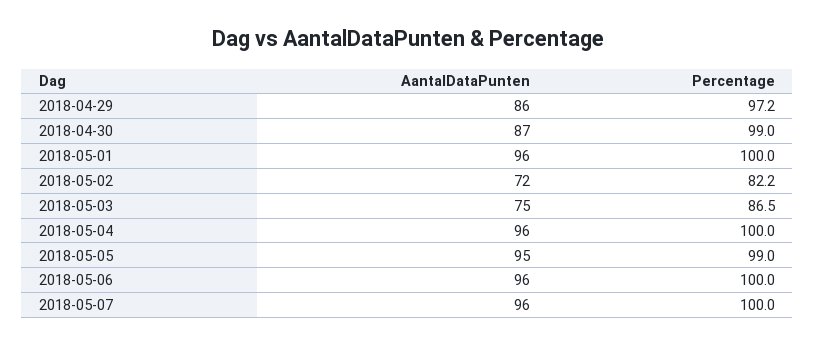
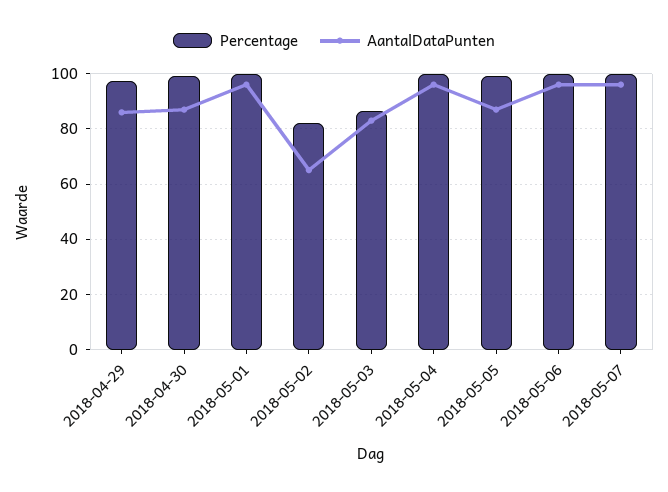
  {
    "AantalDataPunten": {
      "2018-04-29": 86,
      "2018-04-30": 87,
      "2018-05-01": 96,
-     "2018-05-02": 72,
+     "2018-05-02": 65,
-     "2018-05-03": 75,
+     "2018-05-03": 82.5,
      "2018-05-04": 96,
-     "2018-05-05": 95,
+     "2018-05-05": 87.5,
      "2018-05-06": 96,
      "2018-05-07": 96
    },
    "Percentage": {
      "2018-04-29": 97.2,
      "2018-04-30": 99,
      "2018-05-01": 100,
      "2018-05-02": 82.2,
      "2018-05-03": 86.5,
      "2018-05-04": 100,
      "2018-05-05": 99,
      "2018-05-06": 100,
      "2018-05-07": 100
    }
  }

